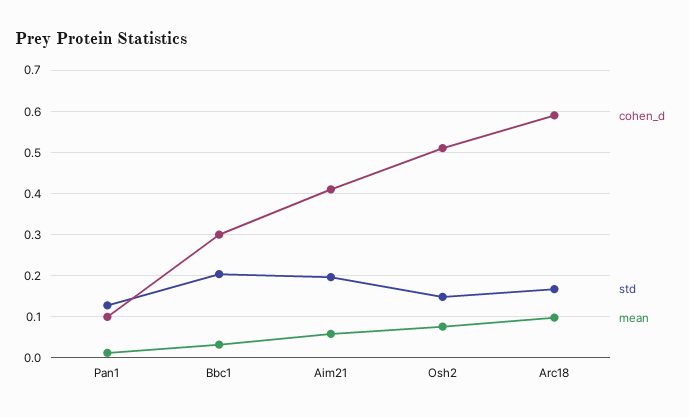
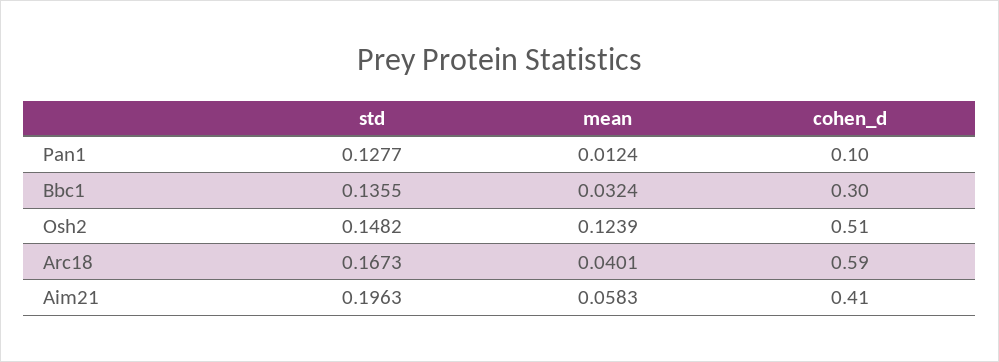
  {
    "cohen_d": {
      "Pan1": 0.1,
      "Bbc1": 0.3,
      "Aim21": 0.41,
      "Osh2": 0.51,
      "Arc18": 0.59
    },
    "std": {
      "Pan1": 0.1277,
-     "Bbc1": 0.2,
+     "Bbc1": 0.1355,
      "Aim21": 0.1963,
      "Osh2": 0.1482,
      "Arc18": 0.1673
    },
    "mean": {
      "Pan1": 0.0124,
      "Bbc1": 0.0324,
      "Aim21": 0.0583,
-     "Osh2": 0.08,
+     "Osh2": 0.1239,
-     "Arc18": 0.1
+     "Arc18": 0.0401
    }
  }

